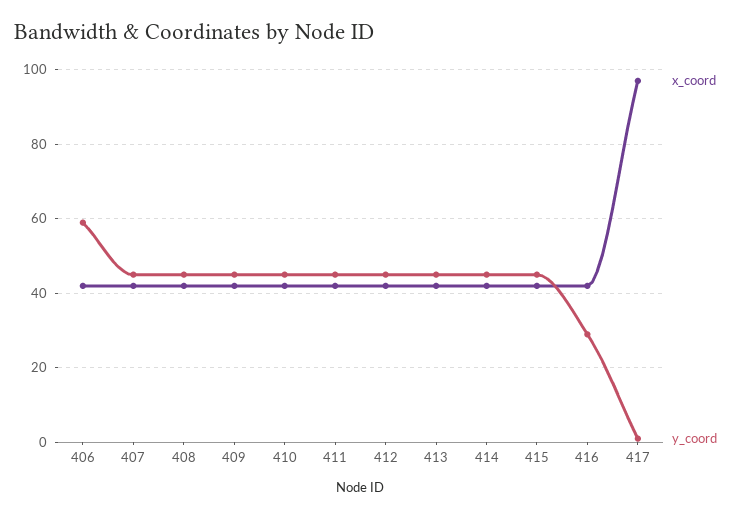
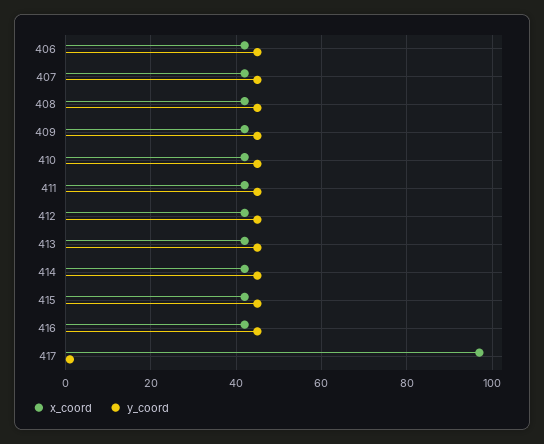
  {
    "x_coord": {
      "406": 40,
      "407": 40,
      "408": 40,
      "409": 40,
      "410": 40,
      "411": 40,
      "412": 40,
      "413": 40,
      "414": 40,
      "415": 40,
      "416": 40,
      "417": 95
    },
    "y_coord": {
-     "406": 60,
+     "406": 45,
      "407": 45,
      "408": 45,
      "409": 45,
      "410": 45,
      "411": 45,
      "412": 45,
      "413": 45,
      "414": 45,
      "415": 45,
-     "416": 30,
+     "416": 45,
      "417": 0
    }
  }

